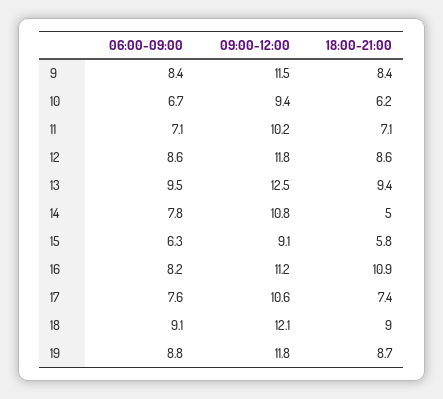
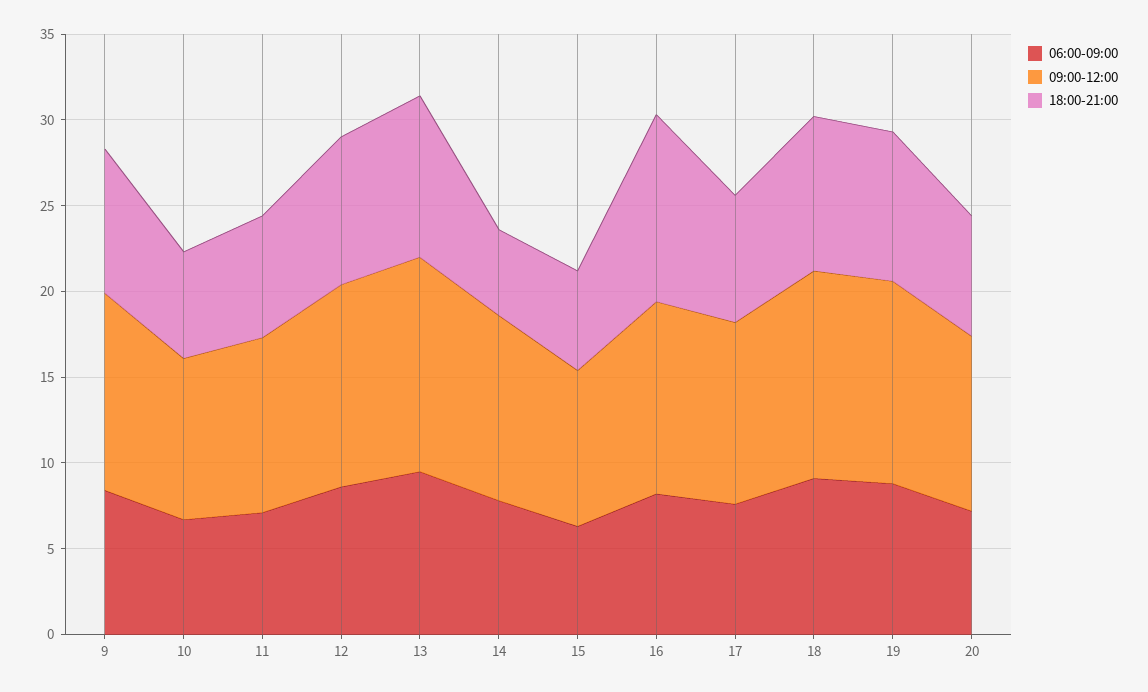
  {
    "06:00-09:00": {
      "9": 8.4,
      "10": 6.7,
      "11": 7.1,
      "12": 8.6,
      "13": 9.5,
      "14": 7.8,
      "15": 6.3,
      "16": 8.2,
      "17": 7.6,
      "18": 9.1,
-     "19": 8.8
+     "19": 8.8,
+     "20": 7
    },
    "09:00-12:00": {
      "9": 11.5,
      "10": 9.4,
      "11": 10.2,
      "12": 11.8,
      "13": 12.5,
      "14": 10.8,
      "15": 9.1,
      "16": 11.2,
      "17": 10.6,
      "18": 12.1,
-     "19": 11.8
+     "19": 11.8,
+     "20": 10
    },
    "18:00-21:00": {
      "9": 8.4,
      "10": 6.2,
      "11": 7.1,
      "12": 8.6,
      "13": 9.4,
      "14": 5,
      "15": 5.8,
      "16": 10.9,
      "17": 7.4,
      "18": 9,
-     "19": 8.7
+     "19": 8.7,
+     "20": 7
    }
  }

